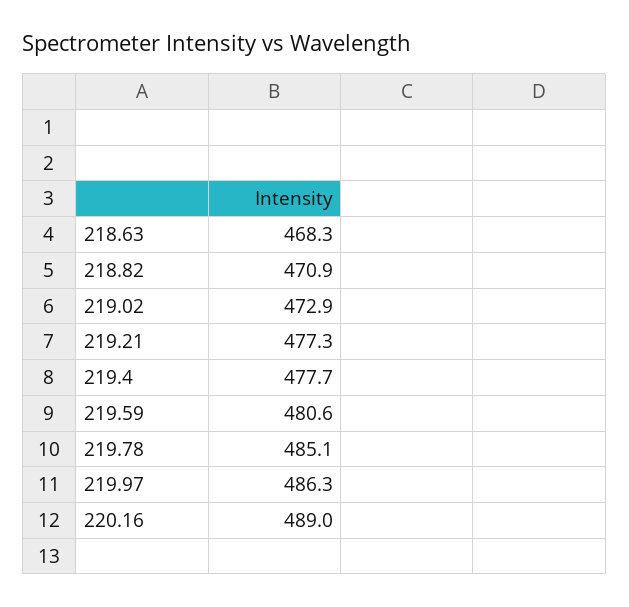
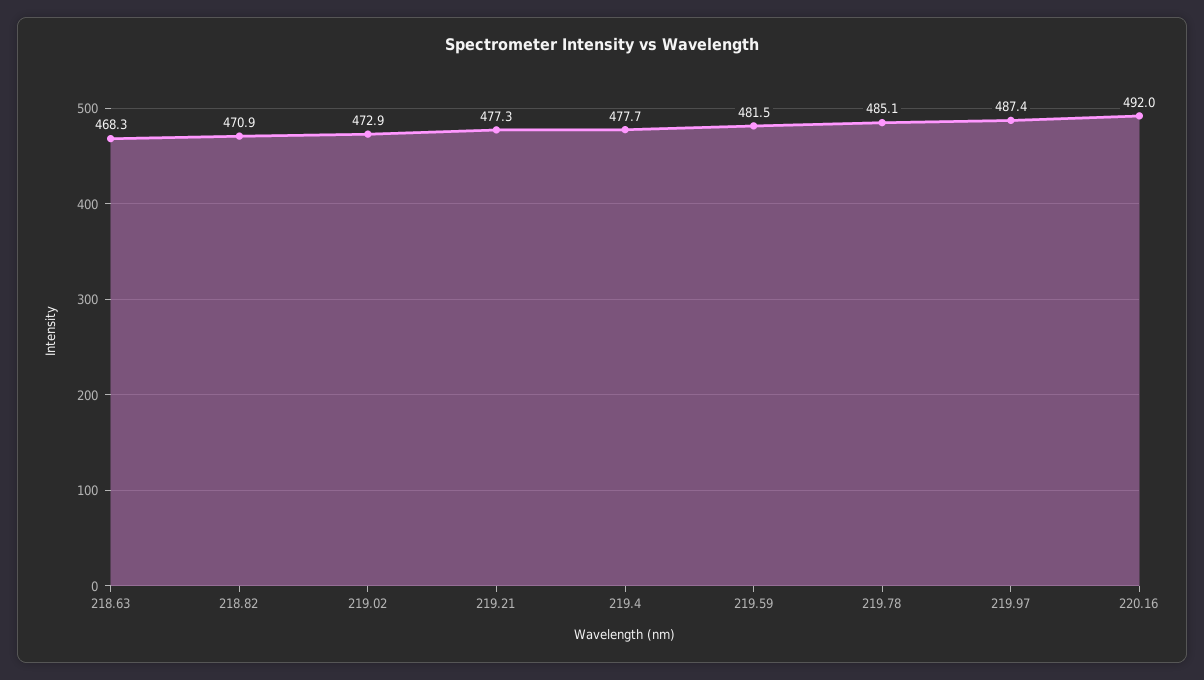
  {
    "218.63": 468.3,
    "218.82": 470.9,
    "219.02": 472.9,
    "219.21": 477.3,
    "219.4": 477.7,
-   "219.59": 480.6,
+   "219.59": 481.5,
    "219.78": 485.1,
-   "219.97": 486.3,
+   "219.97": 487.4,
-   "220.16": 489
+   "220.16": 492
  }

